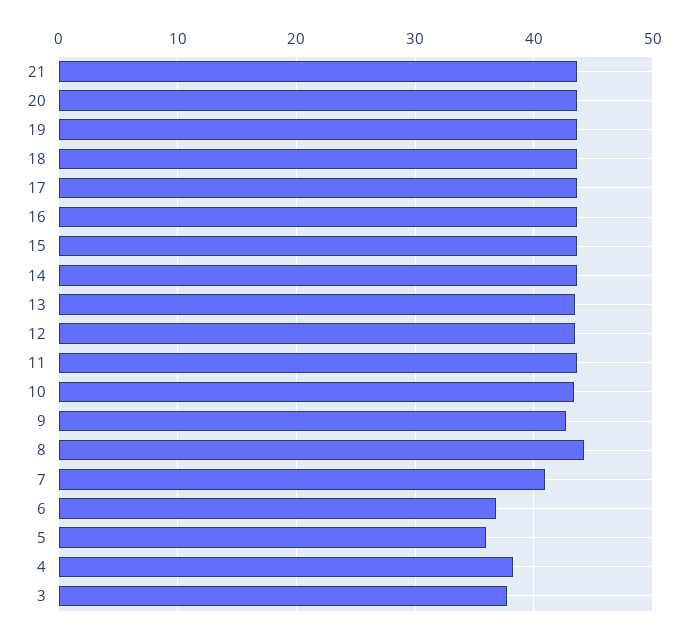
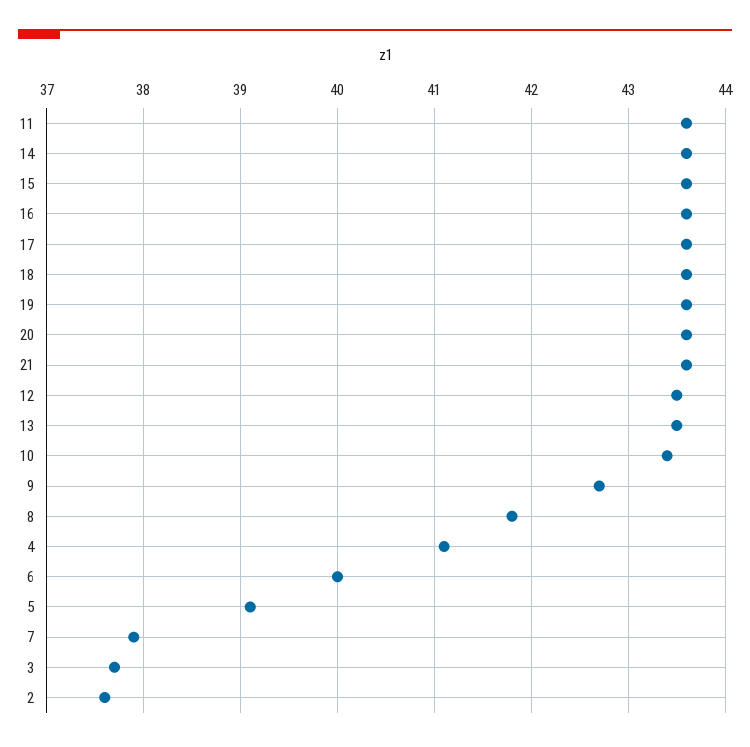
  {
    "21": 43.6,
    "20": 43.6,
    "19": 43.6,
    "18": 43.6,
    "17": 43.6,
    "16": 43.6,
    "15": 43.6,
    "14": 43.6,
    "13": 43.5,
    "12": 43.5,
    "11": 43.6,
    "10": 43.4,
    "9": 42.7,
-   "8": 44,
+   "8": 41.8,
-   "7": 41,
+   "7": 37.9,
-   "6": 37,
+   "6": 40,
-   "5": 36,
+   "5": 39.1,
-   "4": 38,
+   "4": 41.1,
-   "3": 37.7
+   "3": 37.7,
+   "2": 37.6
  }

